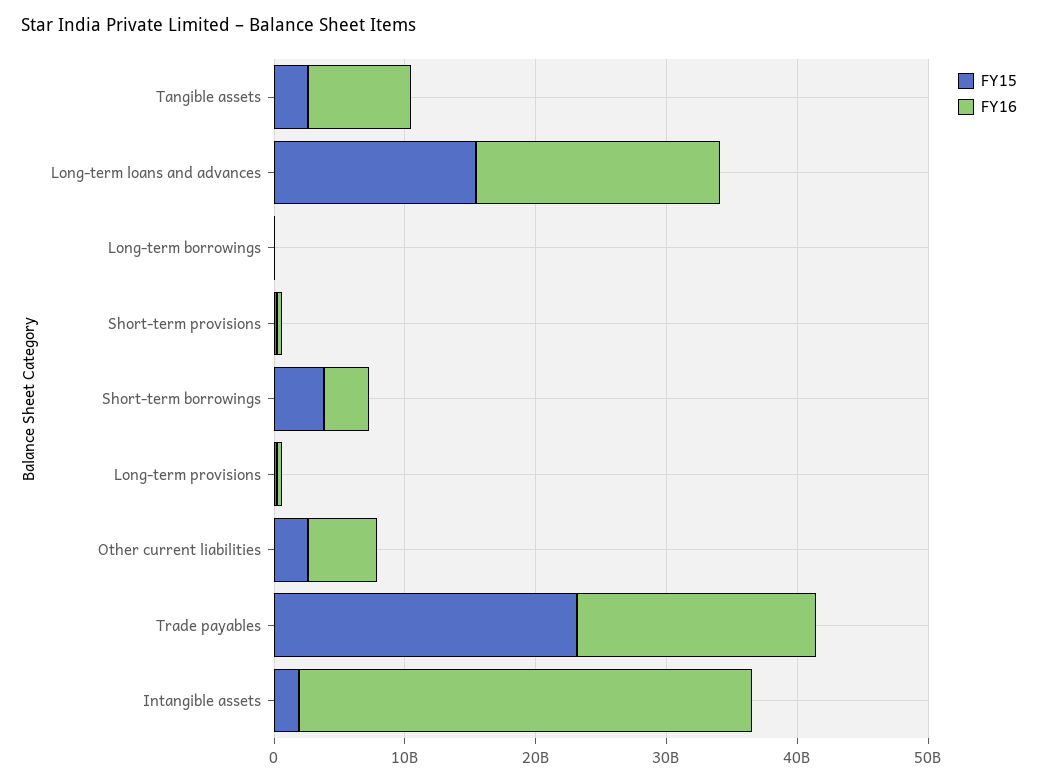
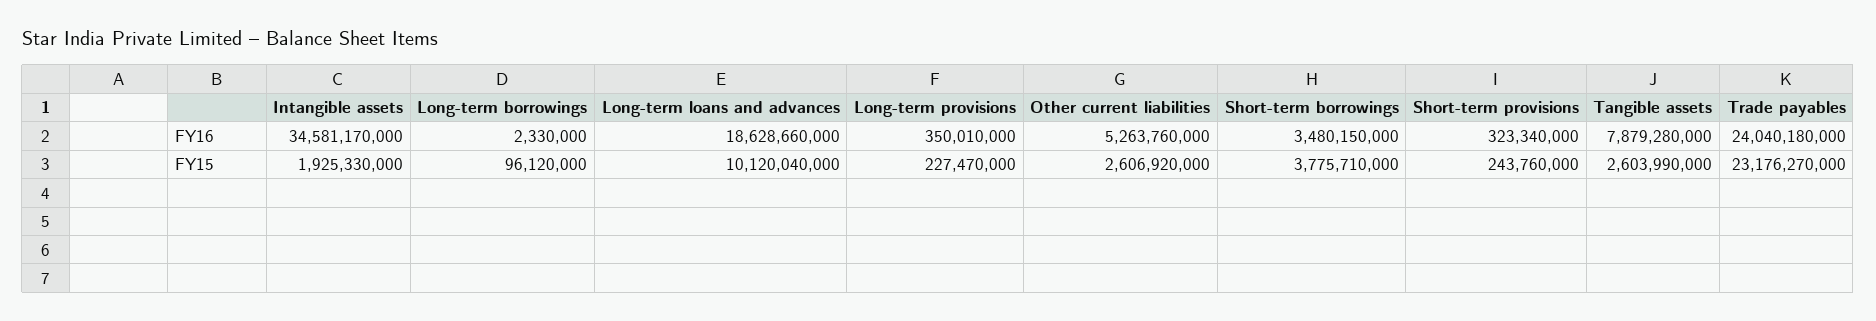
  {
    "FY15": {
      "Tangible assets": 2603990000,
-     "Long-term loans and advances": 16000000000,
+     "Long-term loans and advances": 10120040000,
      "Long-term borrowings": 96120000,
      "Short-term provisions": 243760000,
      "Short-term borrowings": 3775710000,
      "Long-term provisions": 227470000,
      "Other current liabilities": 2606920000,
      "Trade payables": 23176270000,
      "Intangible assets": 1925330000
    },
    "FY16": {
      "Tangible assets": 7879280000,
      "Long-term loans and advances": 18628660000,
      "Long-term borrowings": 2330000,
      "Short-term provisions": 323340000,
      "Short-term borrowings": 3480150000,
      "Long-term provisions": 350010000,
      "Other current liabilities": 5263760000,
-     "Trade payables": 18000000000,
+     "Trade payables": 24040180000,
      "Intangible assets": 34581170000
    }
  }

